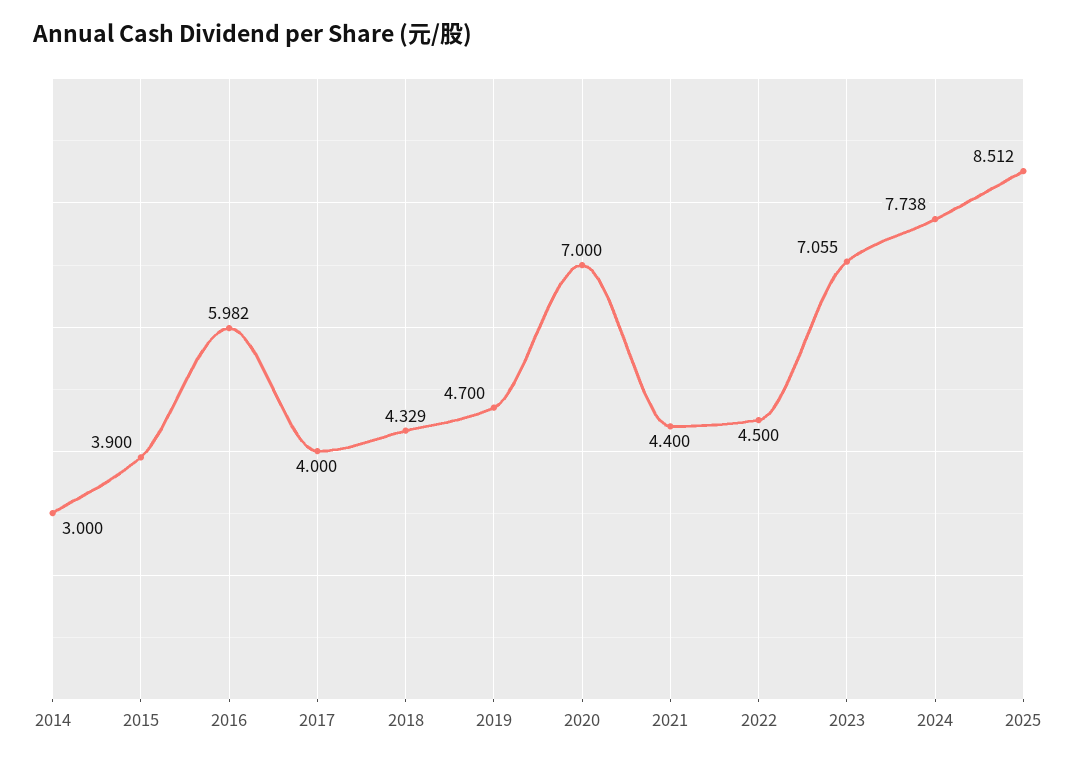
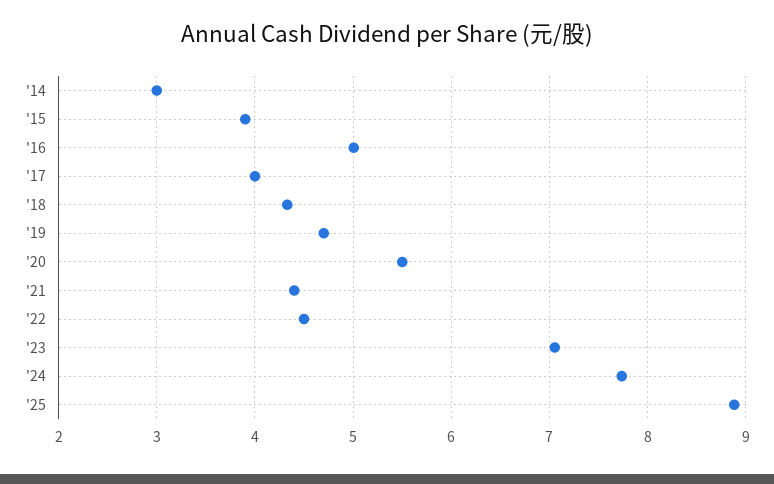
  {
    "2014": 3,
    "2015": 3.9,
-   "2016": 5.982,
+   "2016": 5,
    "2017": 4,
    "2018": 4.329,
    "2019": 4.7,
-   "2020": 7,
+   "2020": 5.5,
    "2021": 4.4,
    "2022": 4.5,
    "2023": 7.055,
    "2024": 7.738,
-   "2025": 8.512
+   "2025": 8.9
  }

